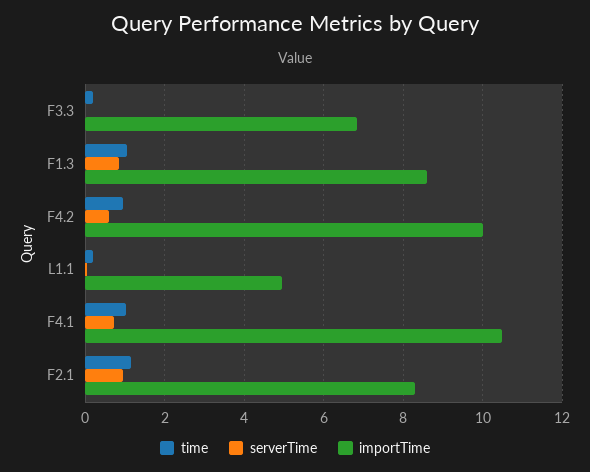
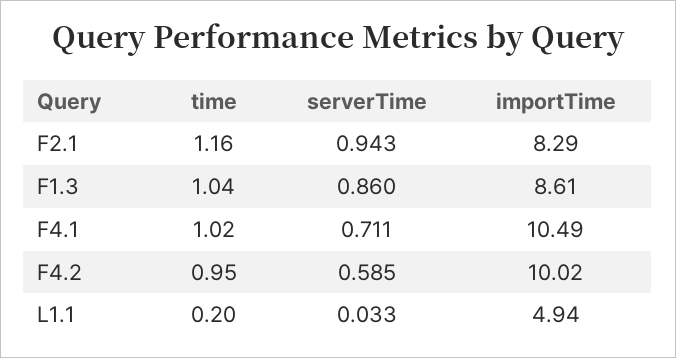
  {
    "time": {
-     "F3.3": 0.2,
      "F1.3": 1.04,
      "F4.2": 0.95,
      "L1.1": 0.2,
      "F4.1": 1.02,
      "F2.1": 1.16
    },
    "serverTime": {
-     "F3.3": 0,
      "F1.3": 0.86,
      "F4.2": 0.585,
      "L1.1": 0.033,
      "F4.1": 0.711,
      "F2.1": 0.943
    },
    "importTime": {
-     "F3.3": 6.8,
      "F1.3": 8.61,
      "F4.2": 10.02,
      "L1.1": 4.94,
      "F4.1": 10.49,
      "F2.1": 8.29
    }
  }

